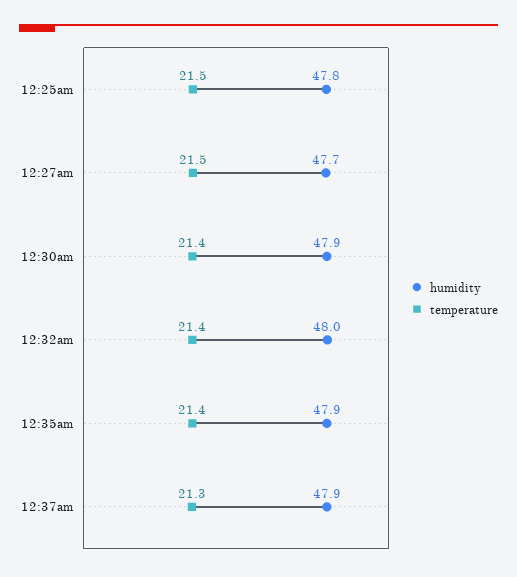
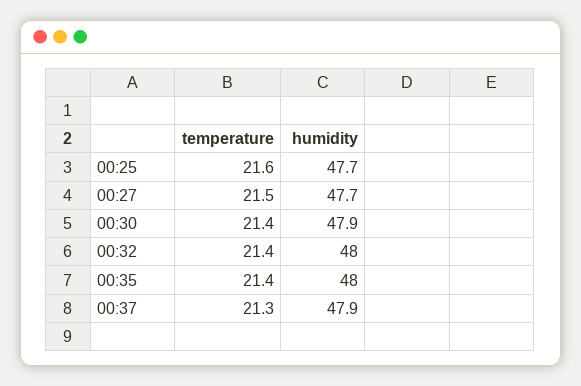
  {
    "humidity": {
-     "12:25am": 47.8,
+     "12:25am": 47.7,
      "12:27am": 47.7,
      "12:30am": 47.9,
      "12:32am": 48,
-     "12:35am": 47.9,
+     "12:35am": 48,
      "12:37am": 47.9
    },
    "temperature": {
-     "12:25am": 21.5,
+     "12:25am": 21.6,
      "12:27am": 21.5,
      "12:30am": 21.4,
      "12:32am": 21.4,
      "12:35am": 21.4,
      "12:37am": 21.3
    }
  }

